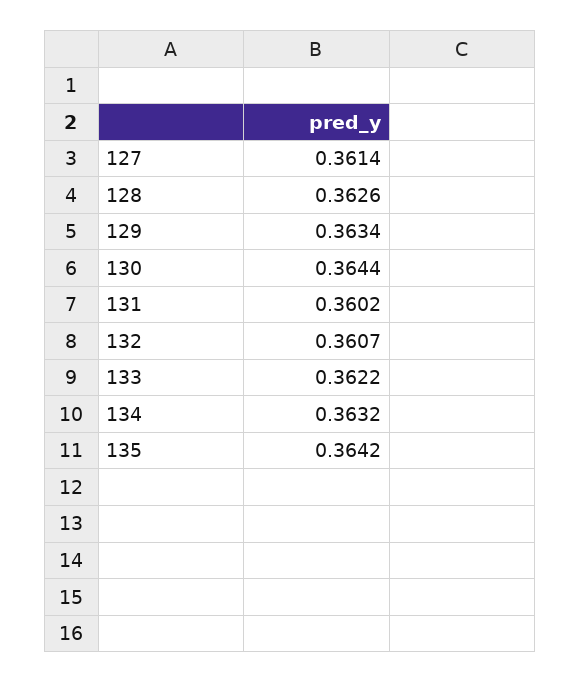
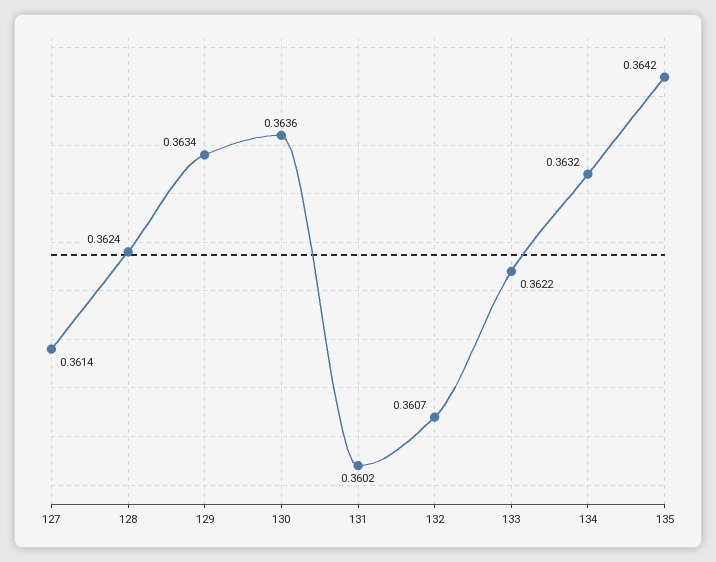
  {
    "127": 0.3614,
-   "128": 0.3626,
+   "128": 0.3624,
    "129": 0.3634,
-   "130": 0.3644,
+   "130": 0.3636,
    "131": 0.3602,
    "132": 0.3607,
    "133": 0.3622,
    "134": 0.3632,
    "135": 0.3642
  }

